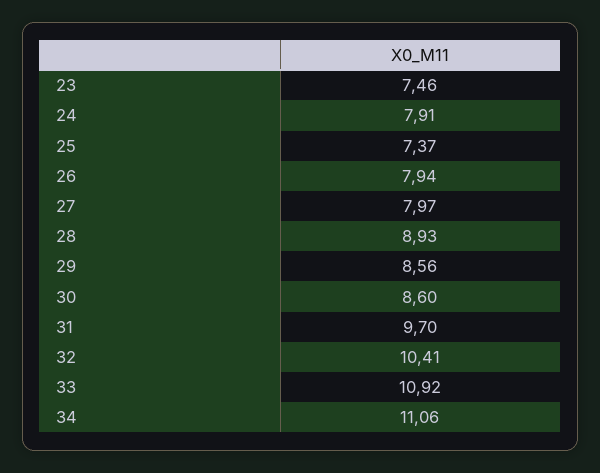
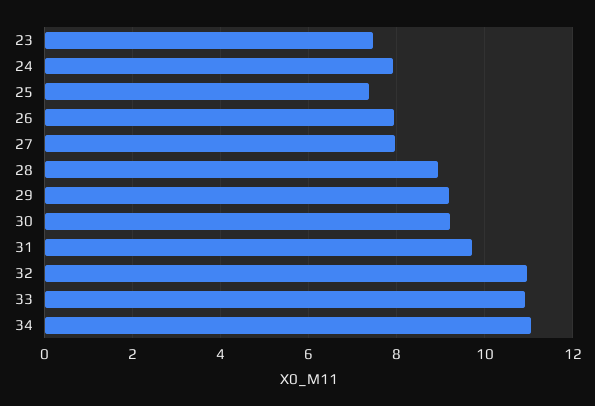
  {
    "23": 7.46,
    "24": 7.91,
    "25": 7.37,
    "26": 7.94,
    "27": 7.97,
    "28": 8.93,
-   "29": 8.56,
+   "29": 9.2,
-   "30": 8.6,
+   "30": 9.2,
    "31": 9.7,
-   "32": 10.41,
+   "32": 11,
    "33": 10.92,
    "34": 11.06
  }

